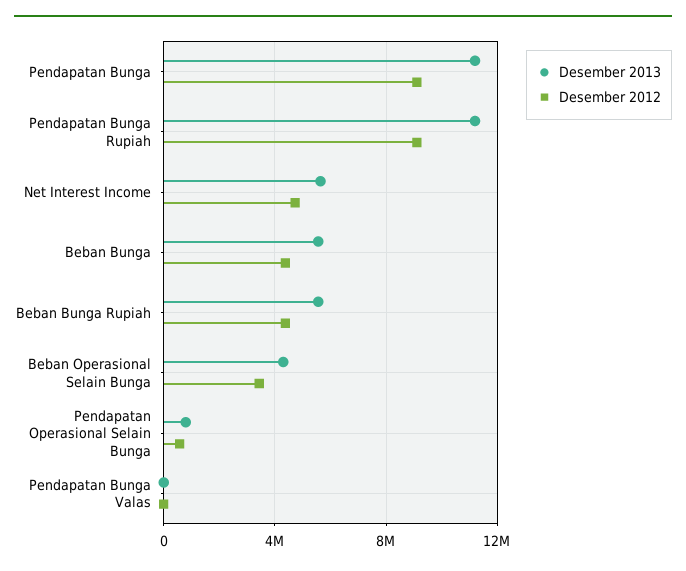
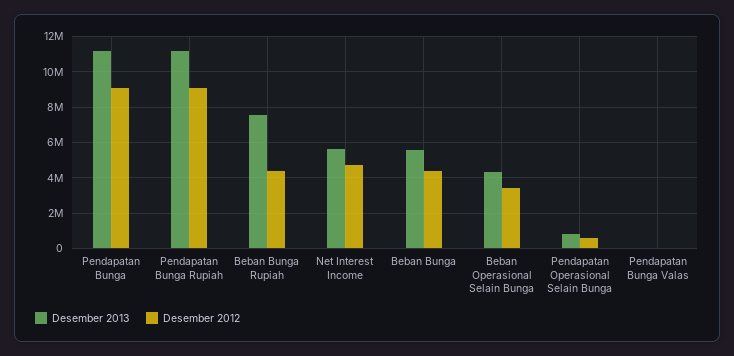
  {
    "Desember 2013": {
      "Pendapatan Bunga": 11000000,
      "Pendapatan Bunga Rupiah": 11000000,
      "Net Interest Income": 5500000,
      "Beban Bunga": 5500000,
-     "Beban Bunga Rupiah": 5500000,
+     "Beban Bunga Rupiah": 7500000,
      "Beban Operasional Selain Bunga": 4500000,
      "Pendapatan Operasional Selain Bunga": 1000000,
      "Pendapatan Bunga Valas": 0
    },
    "Desember 2012": {
      "Pendapatan Bunga": 9000000,
      "Pendapatan Bunga Rupiah": 9000000,
      "Net Interest Income": 4500000,
      "Beban Bunga": 4500000,
      "Beban Bunga Rupiah": 4500000,
      "Beban Operasional Selain Bunga": 3500000,
      "Pendapatan Operasional Selain Bunga": 500000,
      "Pendapatan Bunga Valas": 0
    }
  }

